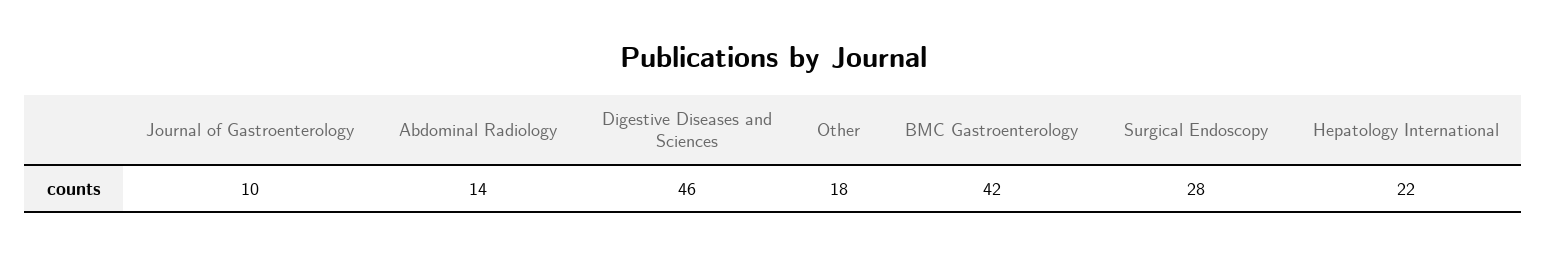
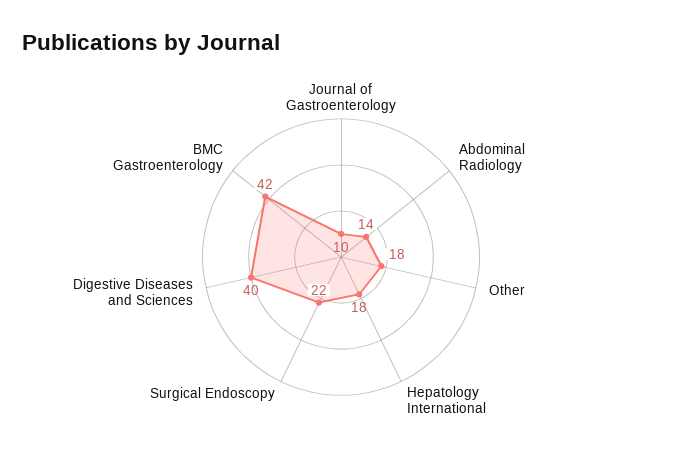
  {
    "Journal of Gastroenterology": 10,
    "Abdominal Radiology": 14,
-   "Digestive Diseases and Sciences": 46,
+   "Digestive Diseases and Sciences": 40,
    "Other": 18,
    "BMC Gastroenterology": 42,
-   "Surgical Endoscopy": 28,
+   "Surgical Endoscopy": 22,
-   "Hepatology International": 22
+   "Hepatology International": 18
  }

